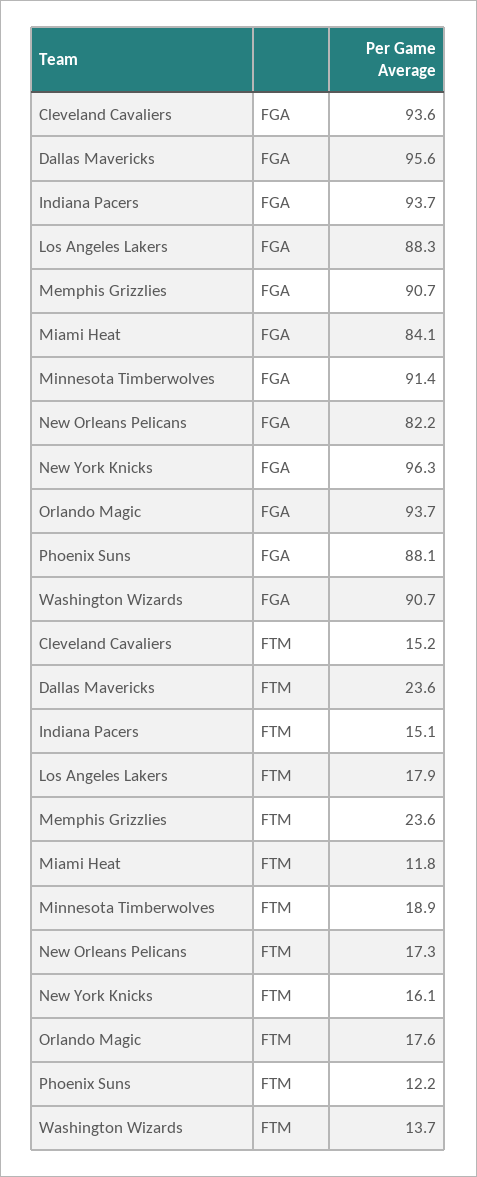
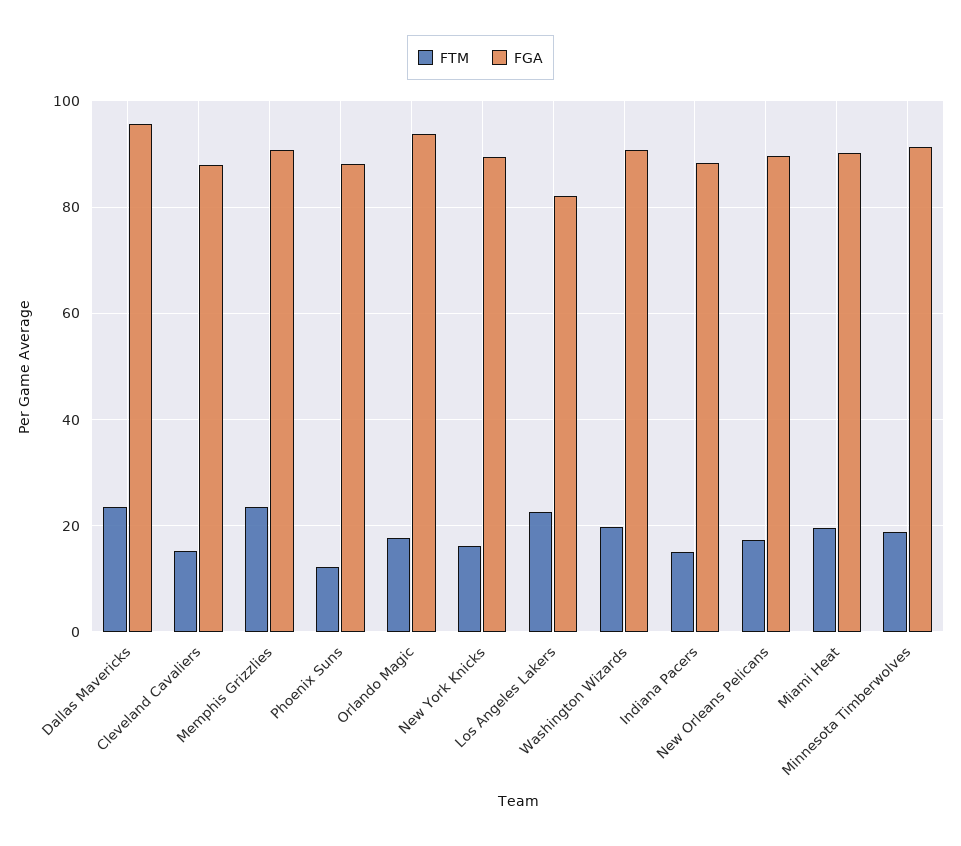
  {
    "FGA": {
-     "Cleveland Cavaliers": 93.6,
+     "Cleveland Cavaliers": 88,
      "Dallas Mavericks": 95.6,
-     "Indiana Pacers": 93.7,
+     "Indiana Pacers": 88,
-     "Los Angeles Lakers": 88.3,
+     "Los Angeles Lakers": 82,
      "Memphis Grizzlies": 90.7,
-     "Miami Heat": 84.1,
+     "Miami Heat": 90,
      "Minnesota Timberwolves": 91.4,
-     "New Orleans Pelicans": 82.2,
+     "New Orleans Pelicans": 90,
-     "New York Knicks": 96.3,
+     "New York Knicks": 90,
      "Orlando Magic": 93.7,
      "Phoenix Suns": 88.1,
      "Washington Wizards": 90.7
    },
    "FTM": {
      "Cleveland Cavaliers": 15.2,
      "Dallas Mavericks": 23.6,
      "Indiana Pacers": 15.1,
-     "Los Angeles Lakers": 17.9,
+     "Los Angeles Lakers": 22,
      "Memphis Grizzlies": 23.6,
-     "Miami Heat": 11.8,
+     "Miami Heat": 20,
      "Minnesota Timberwolves": 18.9,
      "New Orleans Pelicans": 17.3,
      "New York Knicks": 16.1,
      "Orlando Magic": 17.6,
      "Phoenix Suns": 12.2,
-     "Washington Wizards": 13.7
+     "Washington Wizards": 20
    }
  }

